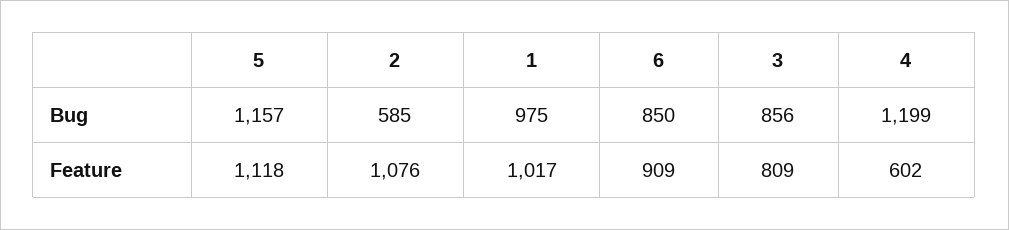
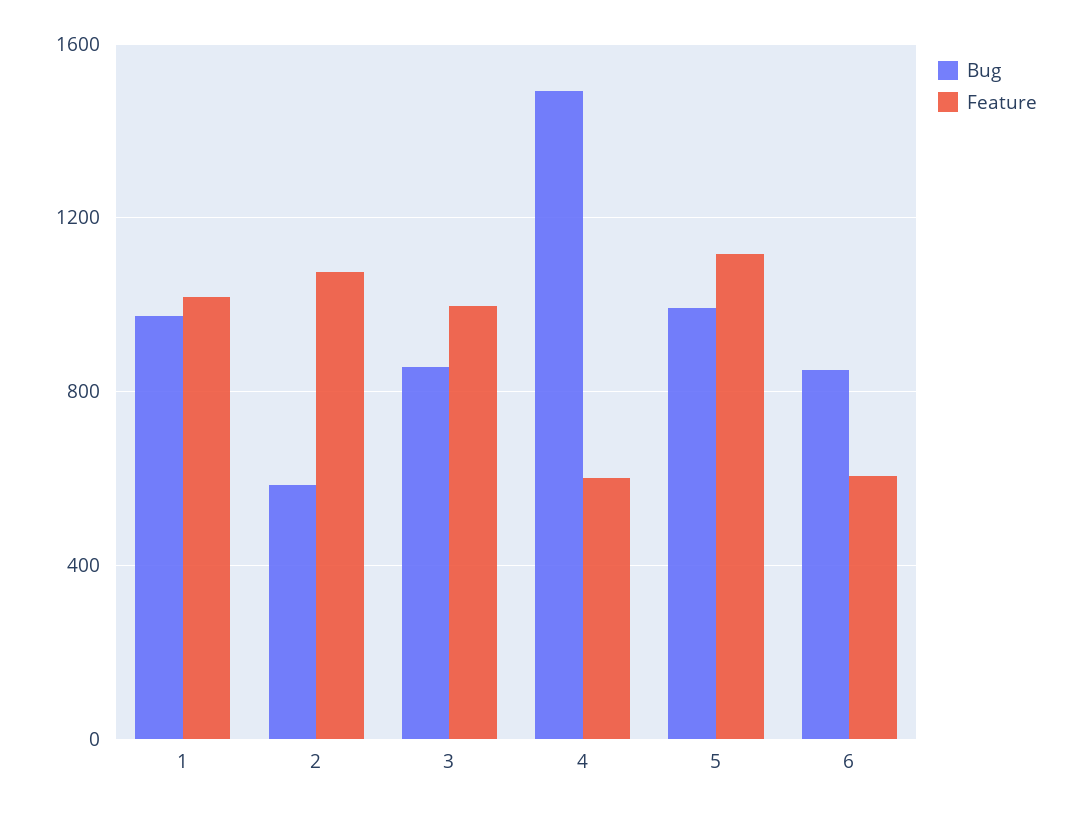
  {
    "Bug": {
-     "5": 1157,
+     "5": 1000,
      "2": 585,
      "1": 975,
      "6": 850,
      "3": 856,
-     "4": 1199
+     "4": 1500
    },
    "Feature": {
      "5": 1118,
      "2": 1076,
      "1": 1017,
-     "6": 909,
+     "6": 600,
-     "3": 809,
+     "3": 1000,
      "4": 602
    }
  }

